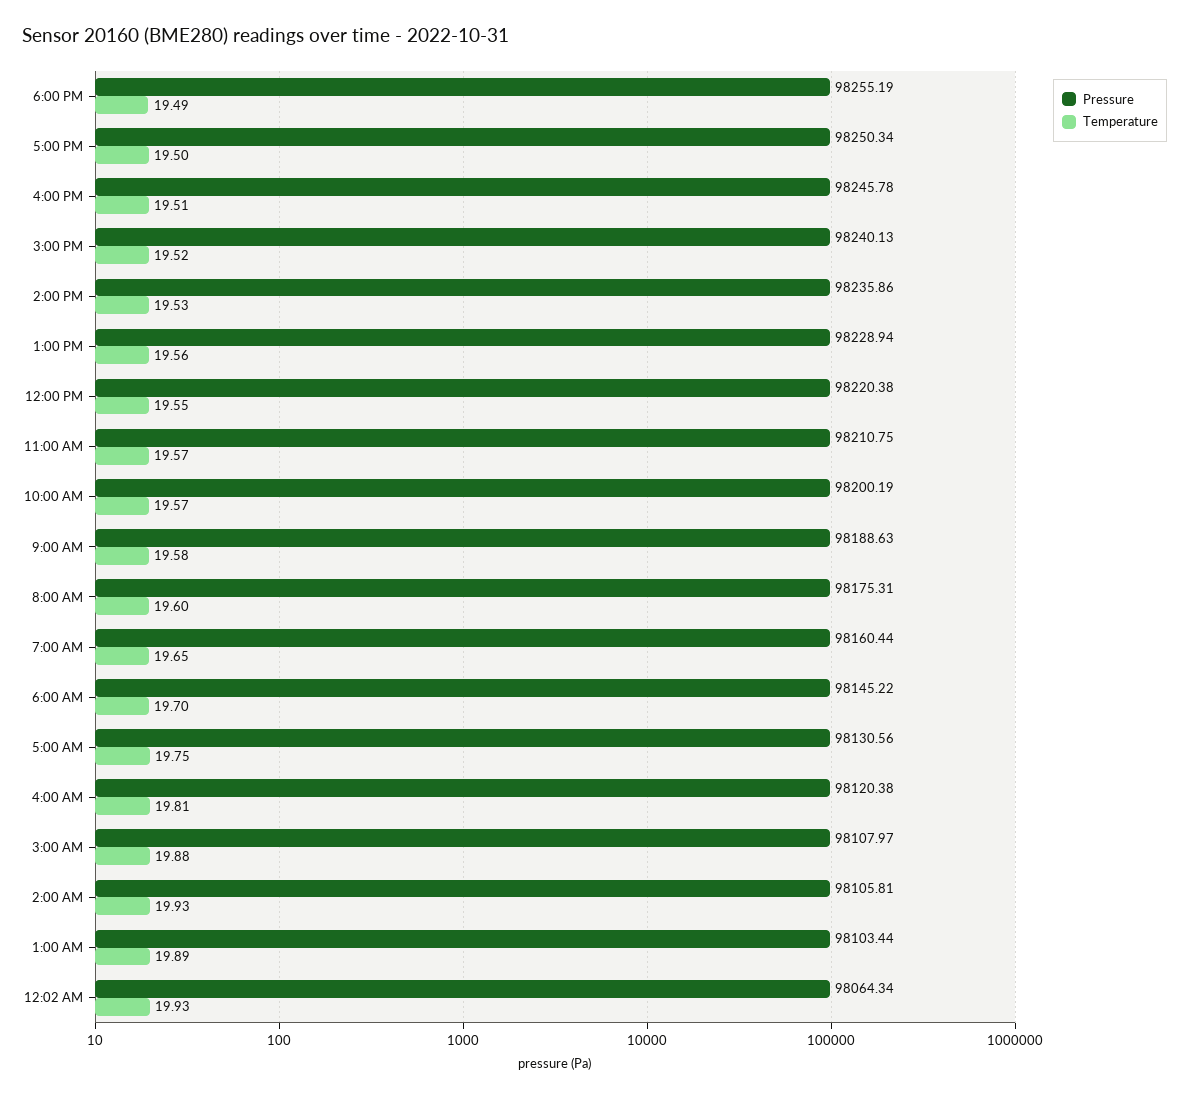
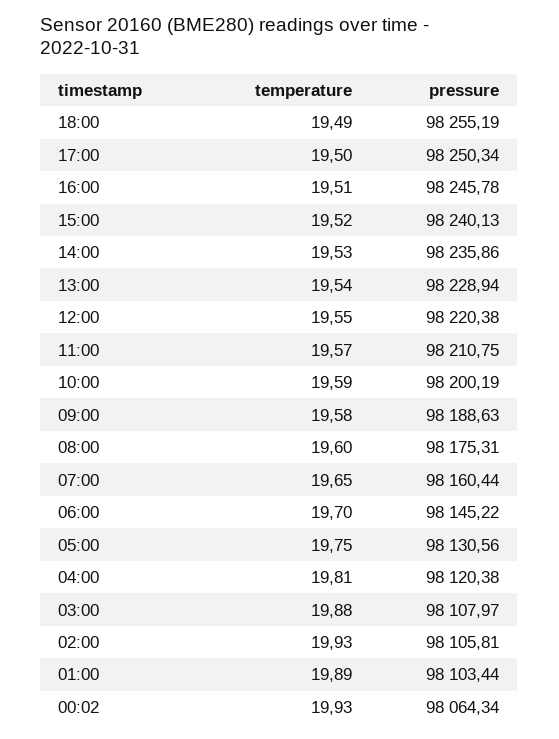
  {
    "Pressure": {
      "6:00 PM": 98255.19,
      "5:00 PM": 98250.34,
      "4:00 PM": 98245.78,
      "3:00 PM": 98240.13,
      "2:00 PM": 98235.86,
      "1:00 PM": 98228.94,
      "12:00 PM": 98220.38,
      "11:00 AM": 98210.75,
      "10:00 AM": 98200.19,
      "9:00 AM": 98188.63,
      "8:00 AM": 98175.31,
      "7:00 AM": 98160.44,
      "6:00 AM": 98145.22,
      "5:00 AM": 98130.56,
      "4:00 AM": 98120.38,
      "3:00 AM": 98107.97,
      "2:00 AM": 98105.81,
      "1:00 AM": 98103.44,
      "12:02 AM": 98064.34
    },
    "Temperature": {
      "6:00 PM": 19.49,
      "5:00 PM": 19.5,
      "4:00 PM": 19.51,
      "3:00 PM": 19.52,
      "2:00 PM": 19.53,
-     "1:00 PM": 19.56,
+     "1:00 PM": 19.54,
      "12:00 PM": 19.55,
      "11:00 AM": 19.57,
-     "10:00 AM": 19.57,
+     "10:00 AM": 19.59,
      "9:00 AM": 19.58,
      "8:00 AM": 19.6,
      "7:00 AM": 19.65,
      "6:00 AM": 19.7,
      "5:00 AM": 19.75,
      "4:00 AM": 19.81,
      "3:00 AM": 19.88,
      "2:00 AM": 19.93,
      "1:00 AM": 19.89,
      "12:02 AM": 19.93
    }
  }

